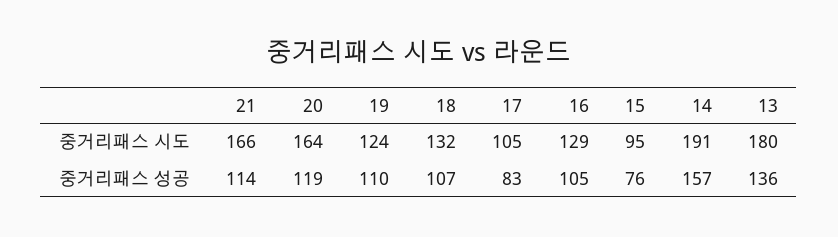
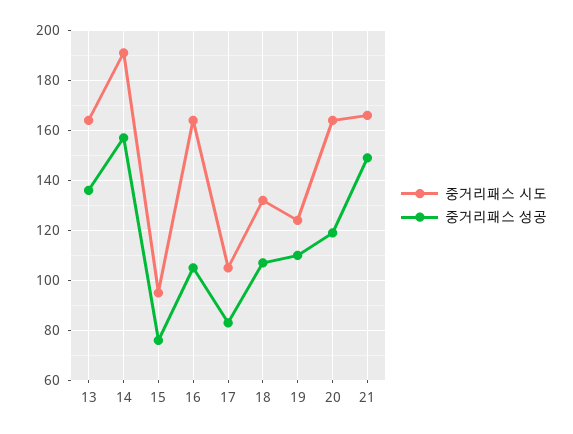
  {
    "중거리패스 시도": {
      "21": 166,
      "20": 164,
      "19": 124,
      "18": 132,
      "17": 105,
-     "16": 129,
+     "16": 165,
      "15": 95,
      "14": 191,
-     "13": 180
+     "13": 165
    },
    "중거리패스 성공": {
-     "21": 114,
+     "21": 150,
      "20": 119,
      "19": 110,
      "18": 107,
      "17": 83,
      "16": 105,
      "15": 76,
      "14": 157,
      "13": 136
    }
  }

